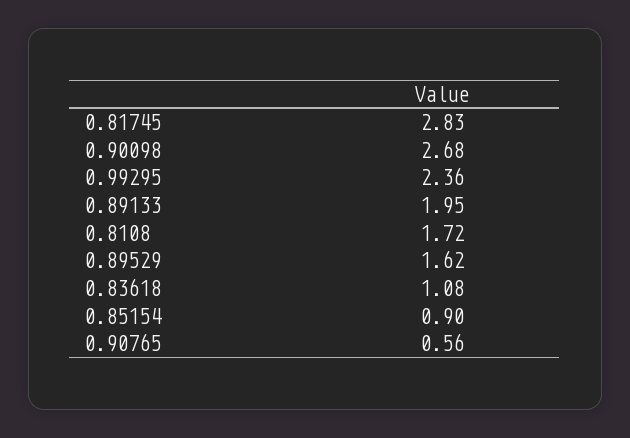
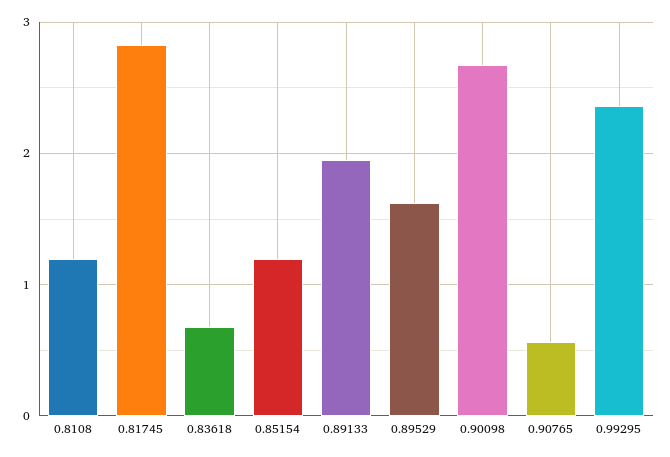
  {
    "0.81745": 2.83,
    "0.90098": 2.68,
    "0.99295": 2.36,
    "0.89133": 1.95,
-   "0.8108": 1.72,
+   "0.8108": 1.2,
    "0.89529": 1.62,
-   "0.83618": 1.08,
+   "0.83618": 0.7,
-   "0.85154": 0.9,
+   "0.85154": 1.2,
    "0.90765": 0.56
  }

